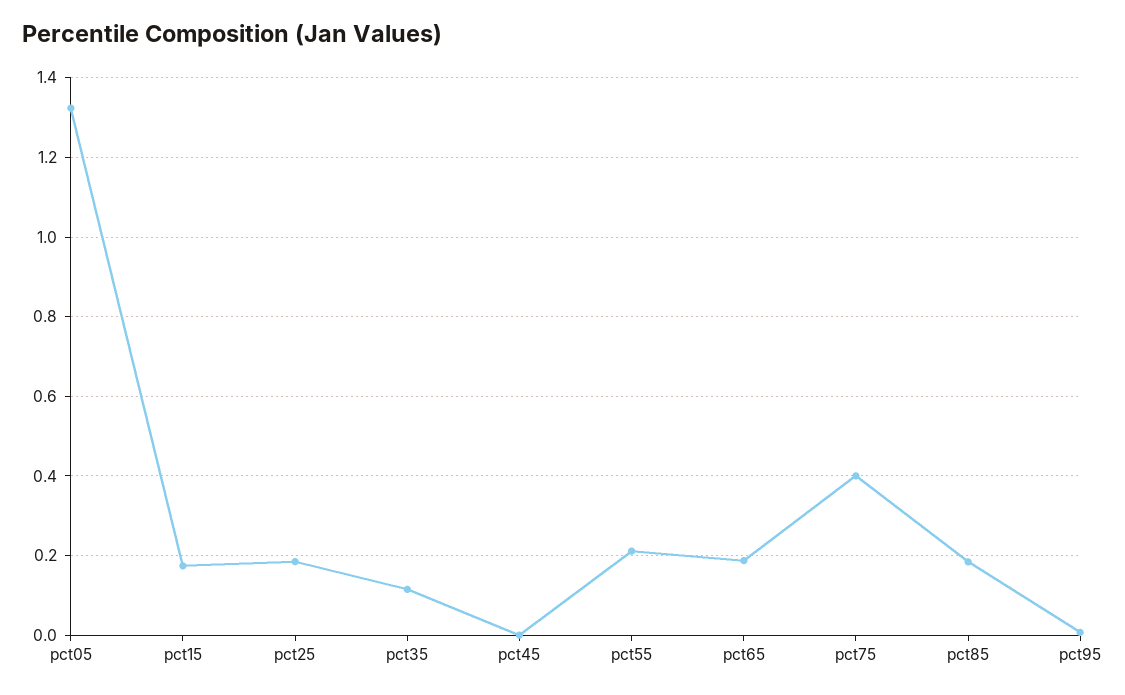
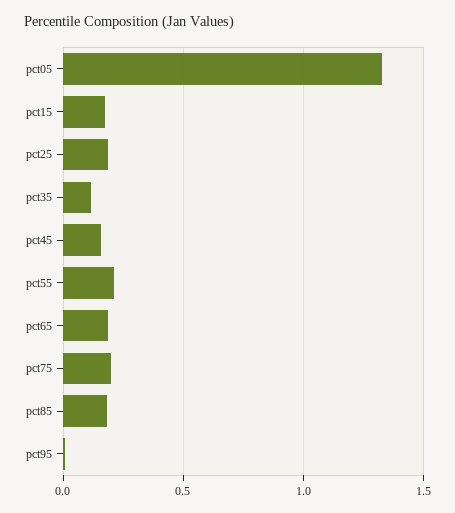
  {
    "pct05": 1.32,
    "pct15": 0.18,
    "pct25": 0.18,
    "pct35": 0.12,
-   "pct45": 0,
+   "pct45": 0.15,
    "pct55": 0.22,
    "pct65": 0.18,
-   "pct75": 0.4,
+   "pct75": 0.2,
    "pct85": 0.18,
    "pct95": 0
  }

